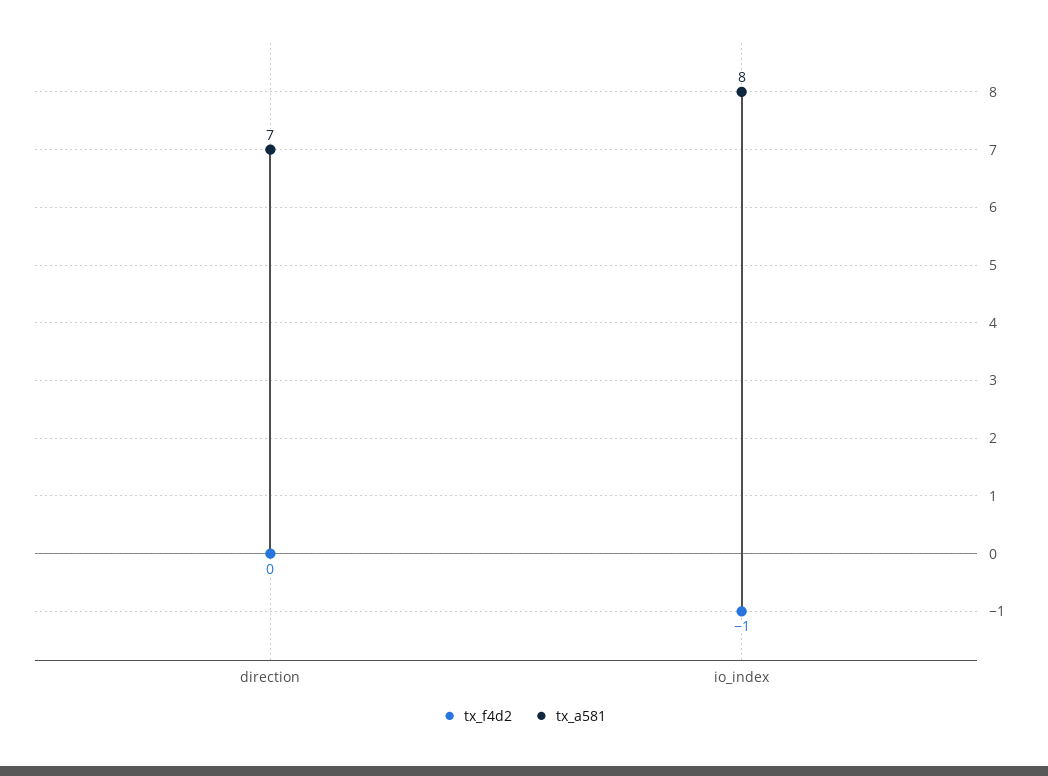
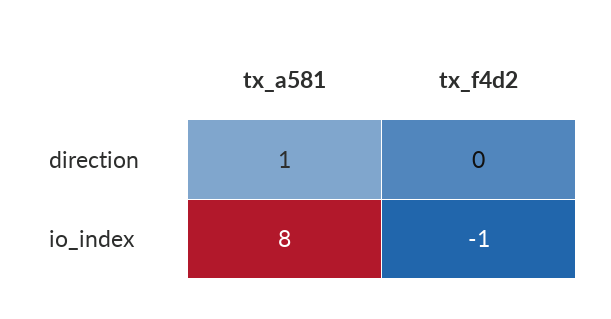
  {
    "tx_f4d2": {
      "direction": 0,
      "io_index": -1
    },
    "tx_a581": {
-     "direction": 7,
+     "direction": 1,
      "io_index": 8
    }
  }

